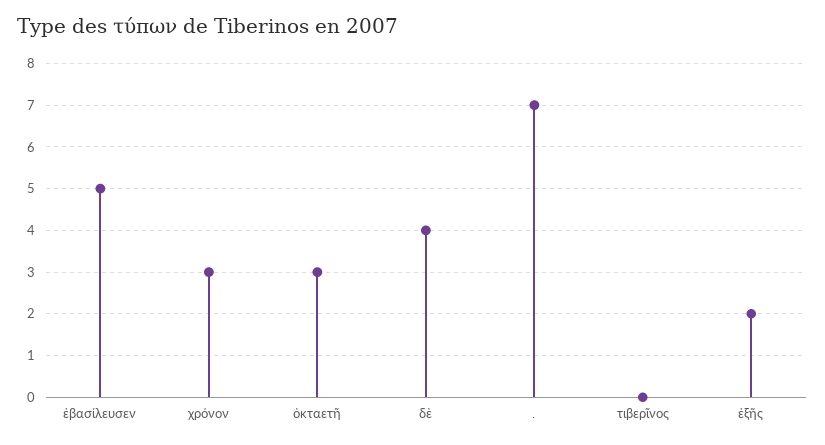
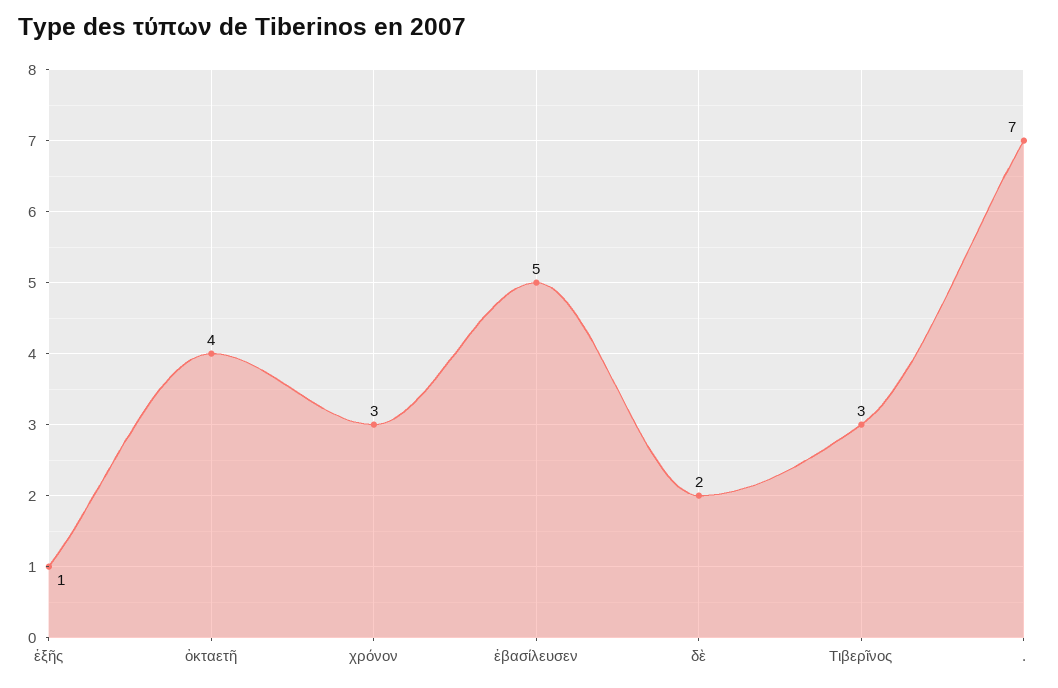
  {
    "ἐβασίλευσεν": 5,
    "χρόνον": 3,
-   "ὀκταετῆ": 3,
+   "ὀκταετῆ": 4,
-   "δὲ": 4,
+   "δὲ": 2,
    ".": 7,
-   "τιβερῖνος": 0,
+   "τιβερῖνος": 3,
-   "ἑξῆς": 2
+   "ἑξῆς": 1
  }

